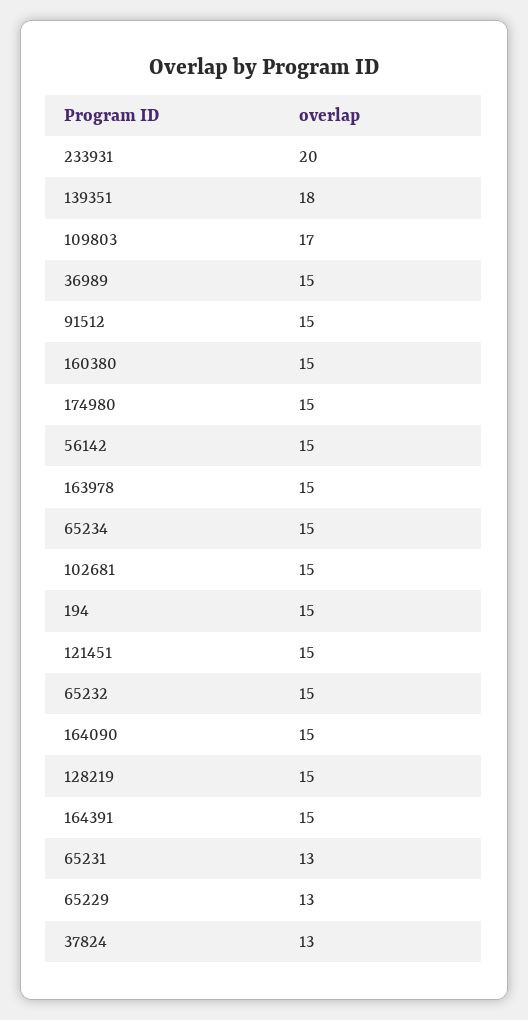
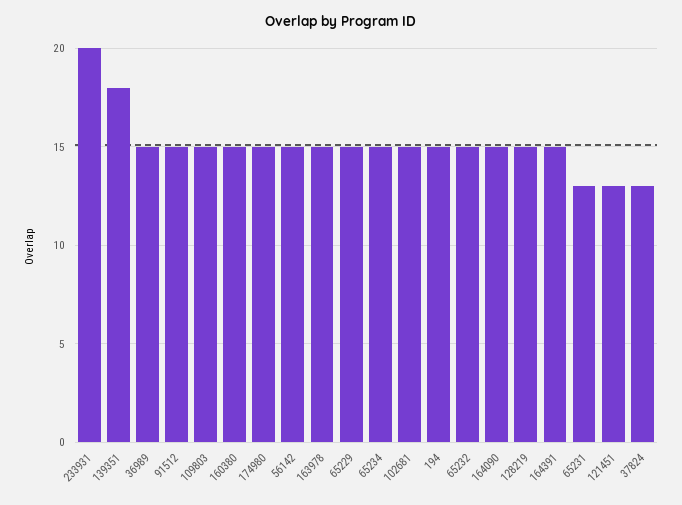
  {
    "233931": 20,
    "139351": 18,
-   "109803": 17,
+   "109803": 15,
    "36989": 15,
    "91512": 15,
    "160380": 15,
    "174980": 15,
    "56142": 15,
    "163978": 15,
    "65234": 15,
    "102681": 15,
    "194": 15,
-   "121451": 15,
+   "121451": 13,
    "65232": 15,
    "164090": 15,
    "128219": 15,
    "164391": 15,
    "65231": 13,
-   "65229": 13,
+   "65229": 15,
    "37824": 13
  }

